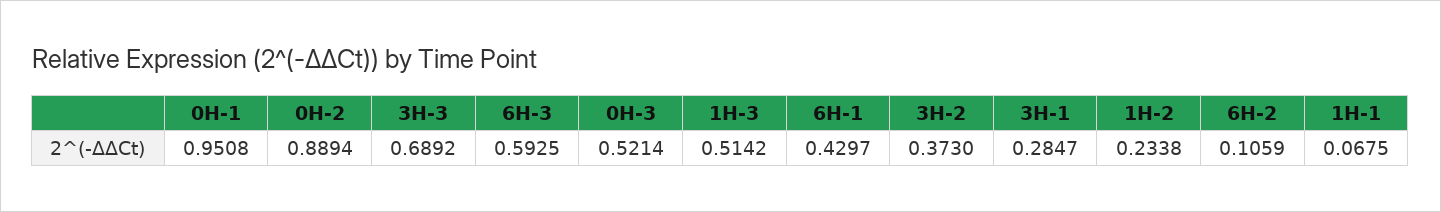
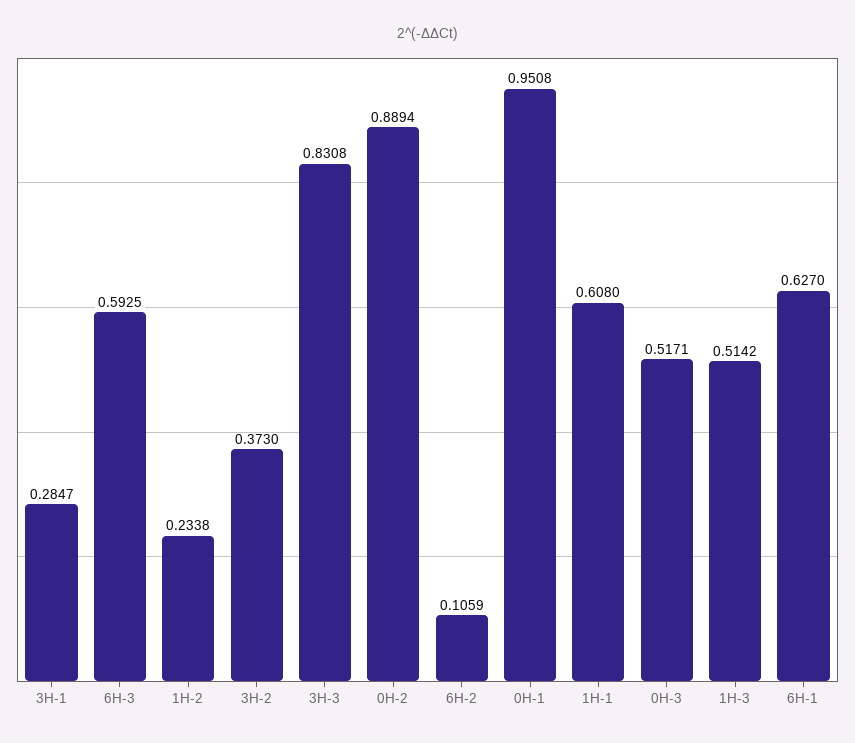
  {
    "0H-1": 0.9508,
    "0H-2": 0.8894,
-   "3H-3": 0.6892,
+   "3H-3": 0.8308,
    "6H-3": 0.5925,
-   "0H-3": 0.5214,
+   "0H-3": 0.5171,
    "1H-3": 0.5142,
-   "6H-1": 0.4297,
+   "6H-1": 0.627,
    "3H-2": 0.373,
    "3H-1": 0.2847,
    "1H-2": 0.2338,
    "6H-2": 0.1059,
-   "1H-1": 0.0675
+   "1H-1": 0.608
  }

